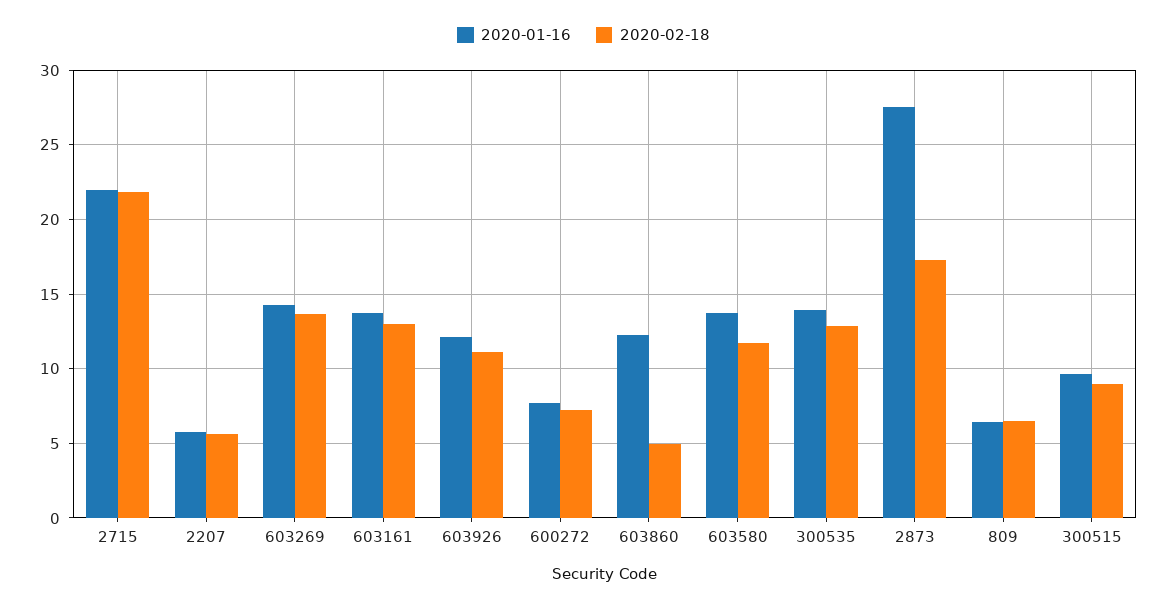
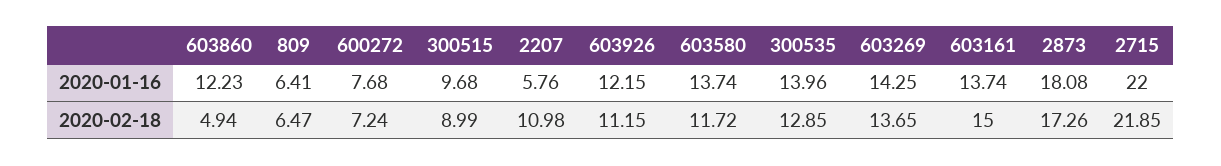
  {
    "2020-01-16": {
      "2715": 22,
      "2207": 5.76,
      "603269": 14.25,
      "603161": 13.74,
      "603926": 12.15,
      "600272": 7.68,
      "603860": 12.23,
      "603580": 13.74,
      "300535": 13.96,
-     "2873": 27.5,
+     "2873": 18.08,
      "809": 6.41,
      "300515": 9.68
    },
    "2020-02-18": {
      "2715": 21.85,
-     "2207": 5.5,
+     "2207": 10.98,
      "603269": 13.65,
-     "603161": 13,
+     "603161": 15,
      "603926": 11.15,
      "600272": 7.24,
      "603860": 4.94,
      "603580": 11.72,
      "300535": 12.85,
      "2873": 17.26,
      "809": 6.47,
      "300515": 8.99
    }
  }

